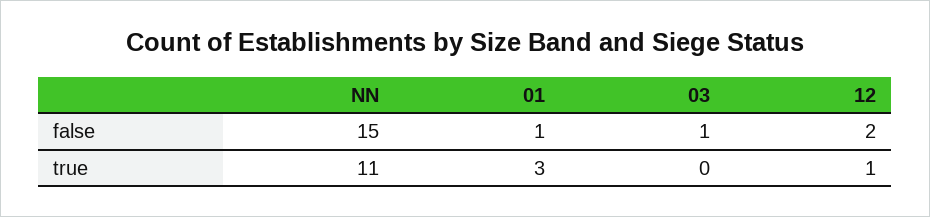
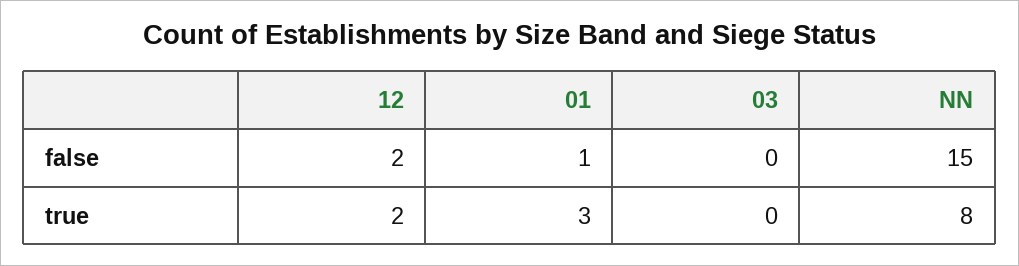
  {
    "NN": {
      "false": 15,
-     "true": 11
+     "true": 8
    },
    "01": {
      "false": 1,
      "true": 3
    },
    "03": {
-     "false": 1,
+     "false": 0,
      "true": 0
    },
    "12": {
      "false": 2,
-     "true": 1
+     "true": 2
    }
  }

